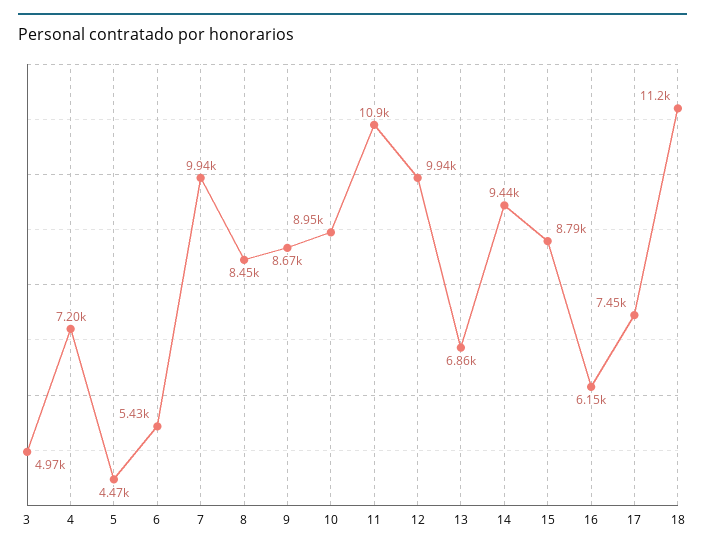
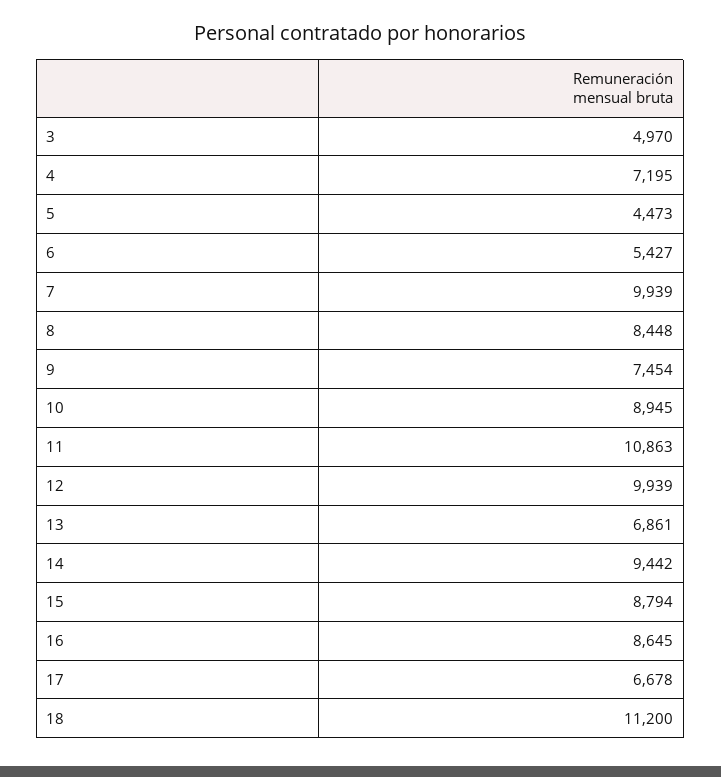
  {
    "3": 4970,
    "4": 7195,
    "5": 4473,
    "6": 5427,
    "7": 9939,
    "8": 8448,
-   "9": 8670,
+   "9": 7454,
    "10": 8945,
    "11": 10863,
    "12": 9939,
    "13": 6861,
    "14": 9442,
    "15": 8794,
-   "16": 6150,
+   "16": 8645,
-   "17": 7450,
+   "17": 6678,
    "18": 11200
  }

